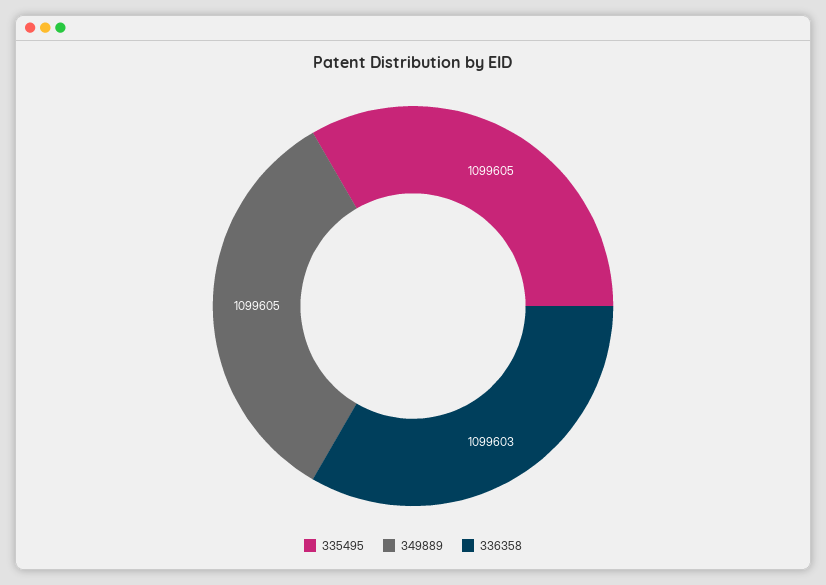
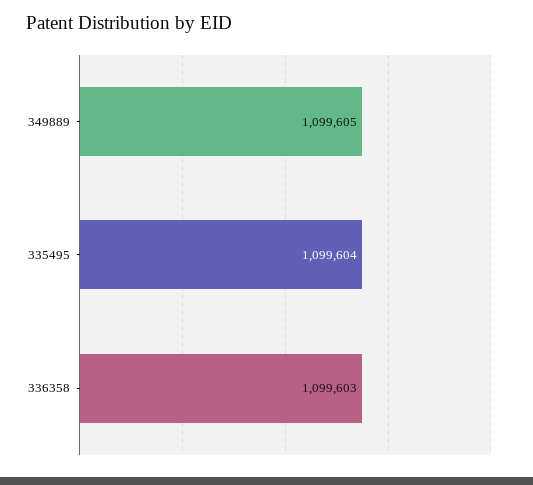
  {
-   "335495": 1099605,
+   "335495": 1099604,
    "349889": 1099605,
    "336358": 1099603
  }

